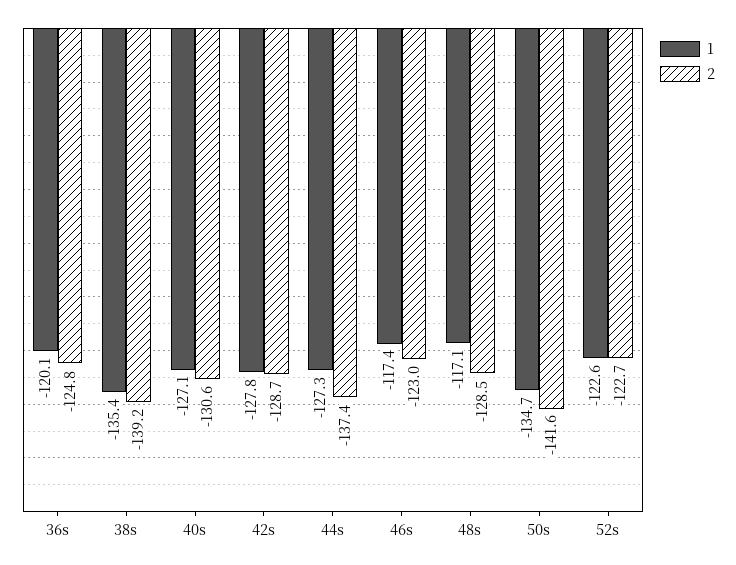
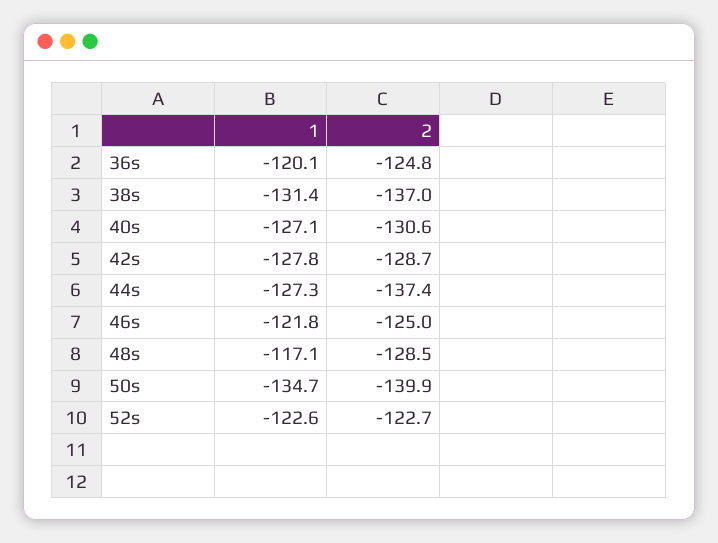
  {
    "1": {
      "36s": -120.1,
-     "38s": -135.4,
+     "38s": -131.4,
      "40s": -127.1,
      "42s": -127.8,
      "44s": -127.3,
-     "46s": -117.4,
+     "46s": -121.8,
      "48s": -117.1,
      "50s": -134.7,
      "52s": -122.6
    },
    "2": {
      "36s": -124.8,
-     "38s": -139.2,
+     "38s": -137,
      "40s": -130.6,
      "42s": -128.7,
      "44s": -137.4,
-     "46s": -123,
+     "46s": -125,
      "48s": -128.5,
-     "50s": -141.6,
+     "50s": -139.9,
      "52s": -122.7
    }
  }

